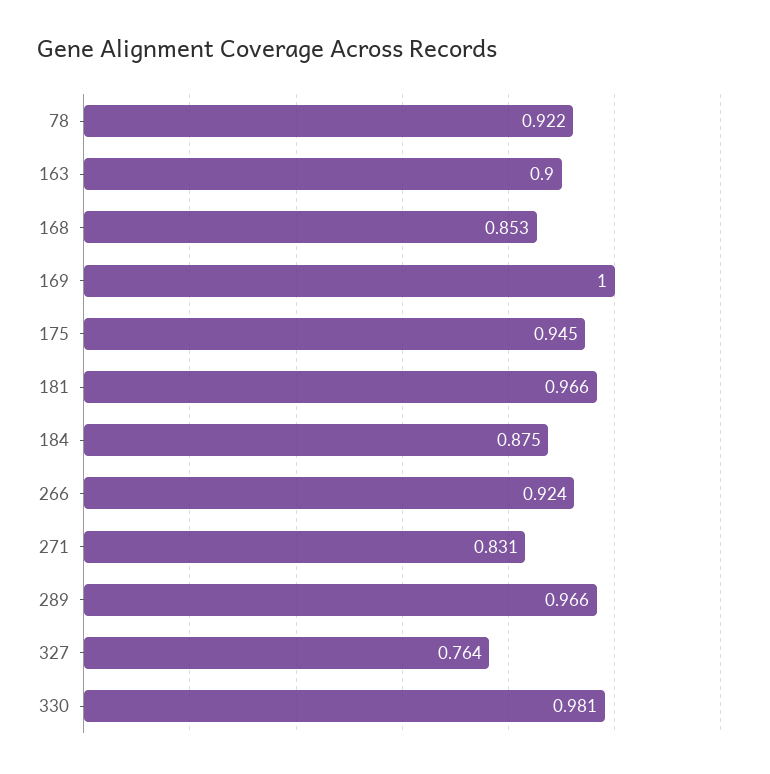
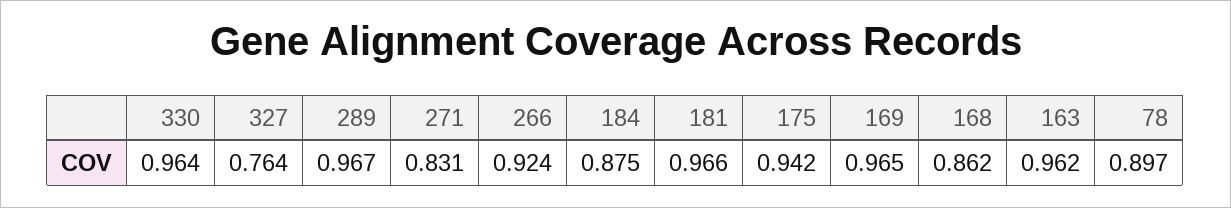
  {
-   "78": 0.922,
+   "78": 0.897,
-   "163": 0.9,
+   "163": 0.962,
-   "168": 0.853,
+   "168": 0.862,
-   "169": 1,
+   "169": 0.965,
-   "175": 0.945,
+   "175": 0.942,
    "181": 0.966,
    "184": 0.875,
    "266": 0.924,
    "271": 0.831,
-   "289": 0.966,
+   "289": 0.967,
    "327": 0.764,
-   "330": 0.981
+   "330": 0.964
  }

